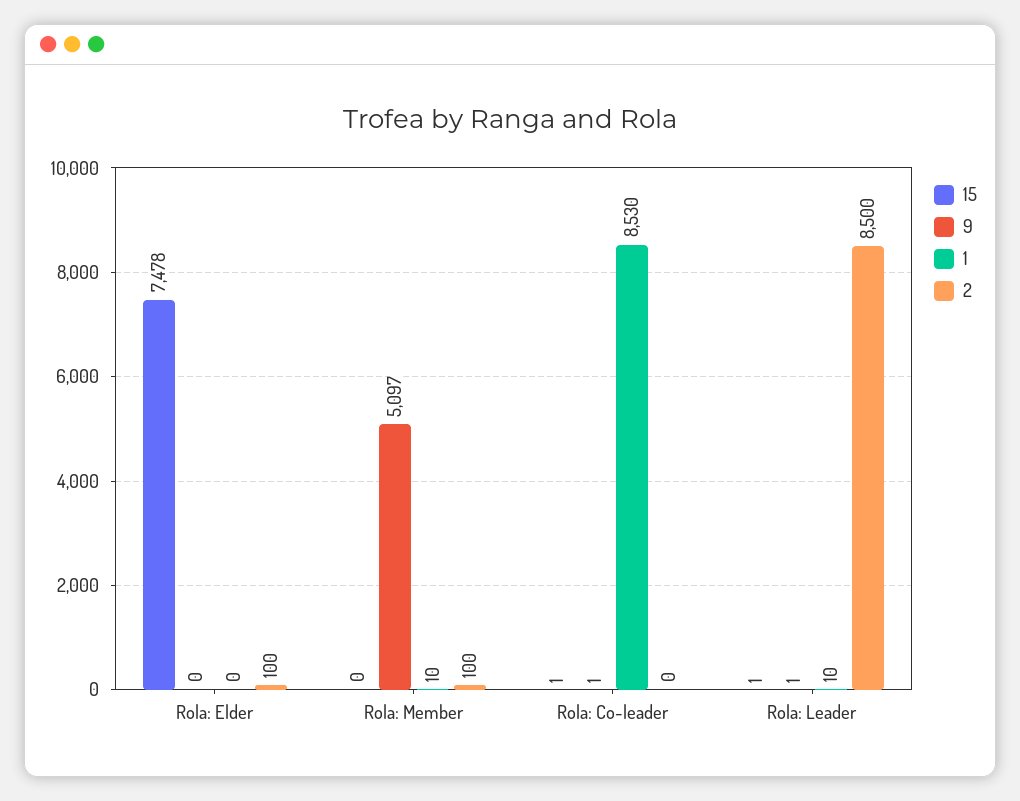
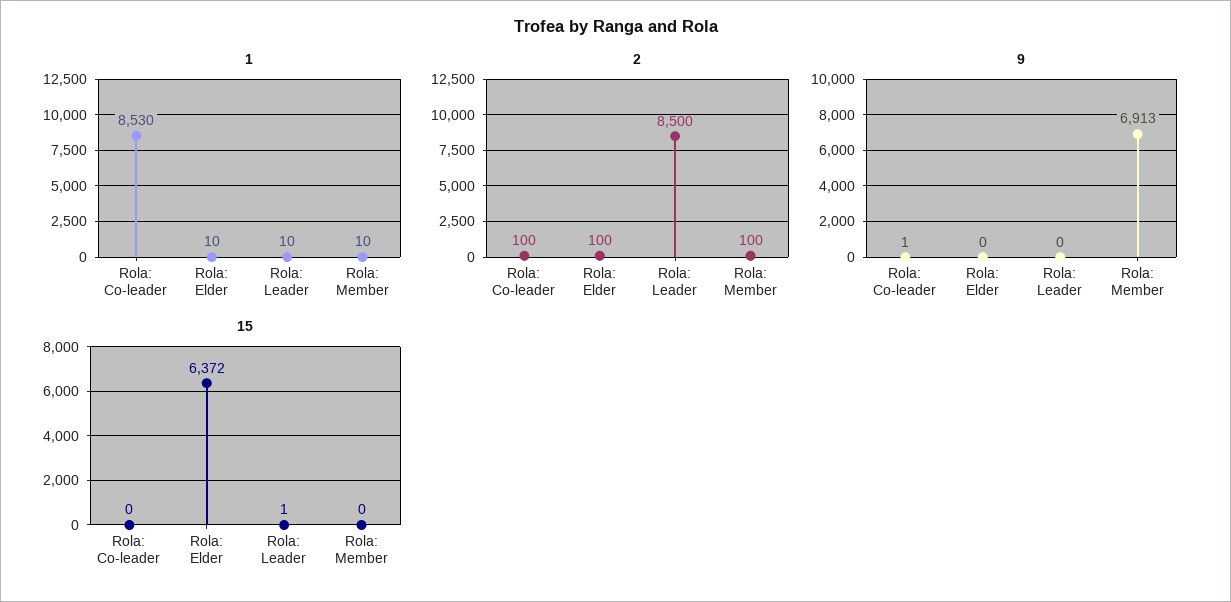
  {
    "15": {
-     "Rola: Elder": 7478,
+     "Rola: Elder": 6372,
      "Rola: Member": 0,
-     "Rola: Co-leader": 1,
+     "Rola: Co-leader": 0,
      "Rola: Leader": 1
    },
    "9": {
      "Rola: Elder": 0,
-     "Rola: Member": 5097,
+     "Rola: Member": 6913,
      "Rola: Co-leader": 1,
-     "Rola: Leader": 1
+     "Rola: Leader": 0
    },
    "1": {
-     "Rola: Elder": 0,
+     "Rola: Elder": 10,
      "Rola: Member": 10,
      "Rola: Co-leader": 8530,
      "Rola: Leader": 10
    },
    "2": {
      "Rola: Elder": 100,
      "Rola: Member": 100,
-     "Rola: Co-leader": 0,
+     "Rola: Co-leader": 100,
      "Rola: Leader": 8500
    }
  }

